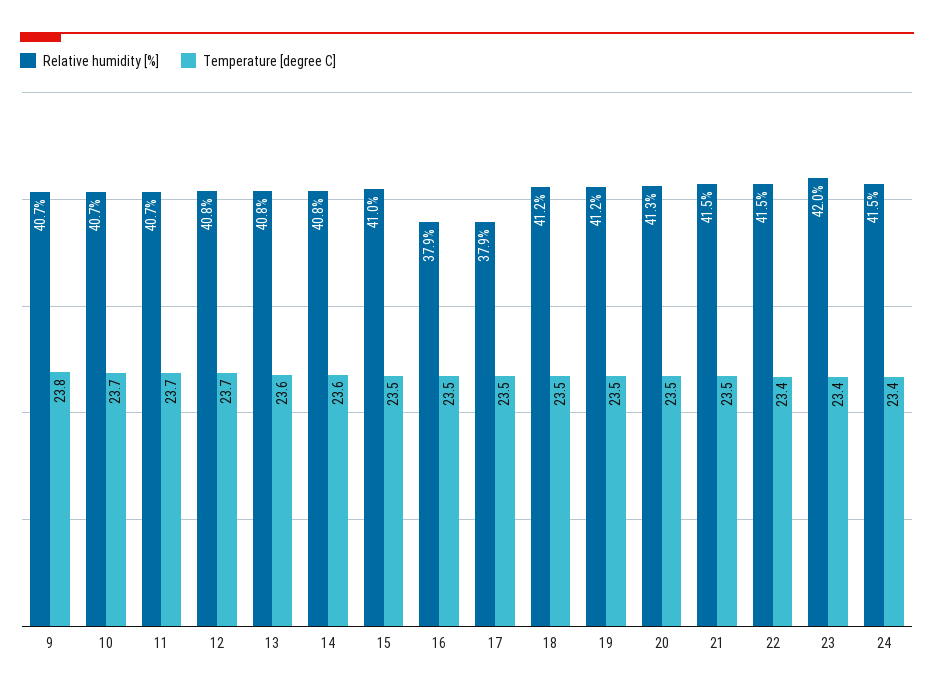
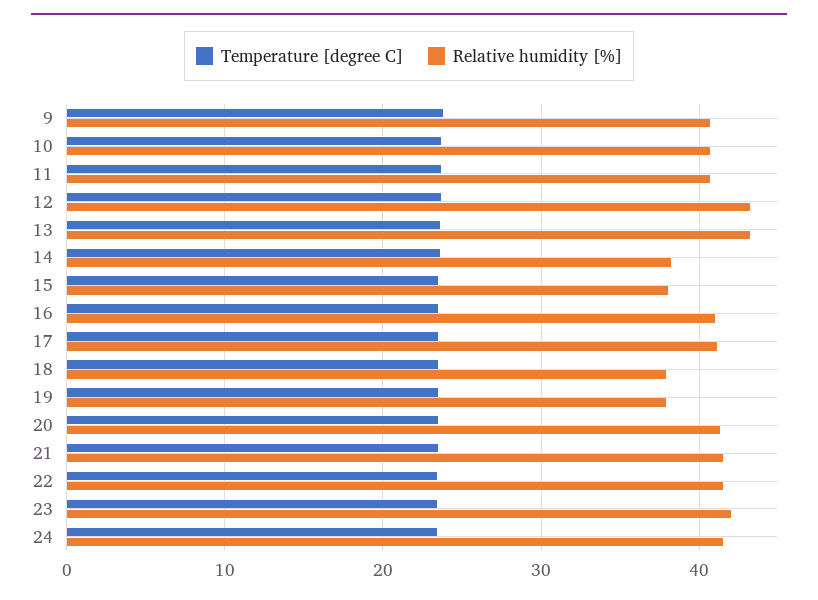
  {
    "Relative humidity [%]": {
      "9": 40.7,
      "10": 40.7,
      "11": 40.7,
-     "12": 40.8,
+     "12": 43,
-     "13": 40.8,
+     "13": 43,
-     "14": 40.8,
+     "14": 38,
-     "15": 41,
+     "15": 38,
-     "16": 37.9,
+     "16": 41,
-     "17": 37.9,
+     "17": 41,
-     "18": 41.2,
+     "18": 38,
-     "19": 41.2,
+     "19": 38,
      "20": 41.3,
      "21": 41.5,
      "22": 41.5,
      "23": 42,
      "24": 41.5
    },
    "Temperature [degree C]": {
      "9": 23.8,
      "10": 23.7,
      "11": 23.7,
      "12": 23.7,
      "13": 23.6,
      "14": 23.6,
      "15": 23.5,
      "16": 23.5,
      "17": 23.5,
      "18": 23.5,
      "19": 23.5,
      "20": 23.5,
      "21": 23.5,
      "22": 23.4,
      "23": 23.4,
      "24": 23.4
    }
  }

